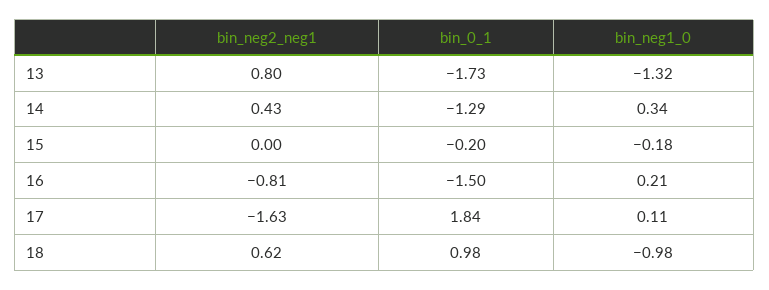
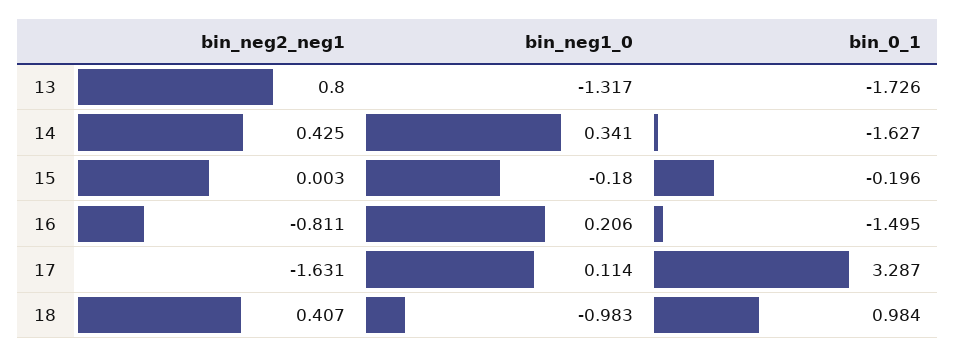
  {
    "bin_neg2_neg1": {
      "13": 0.8,
      "14": 0.425,
      "15": 0.003,
      "16": -0.811,
      "17": -1.631,
-     "18": 0.62
+     "18": 0.407
    },
    "bin_0_1": {
      "13": -1.726,
-     "14": -1.29,
+     "14": -1.627,
      "15": -0.196,
      "16": -1.495,
-     "17": 1.84,
+     "17": 3.287,
      "18": 0.984
    },
    "bin_neg1_0": {
      "13": -1.317,
      "14": 0.341,
      "15": -0.18,
      "16": 0.206,
      "17": 0.114,
      "18": -0.983
    }
  }

